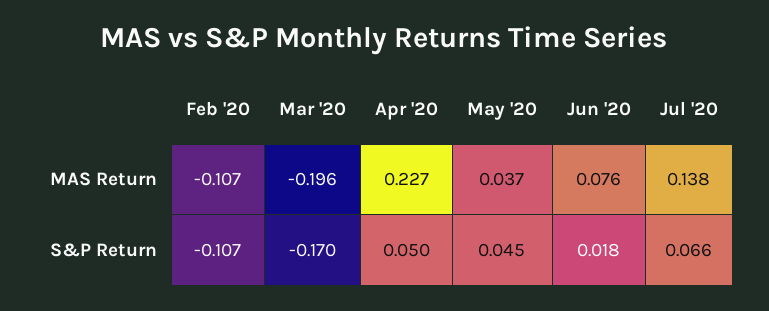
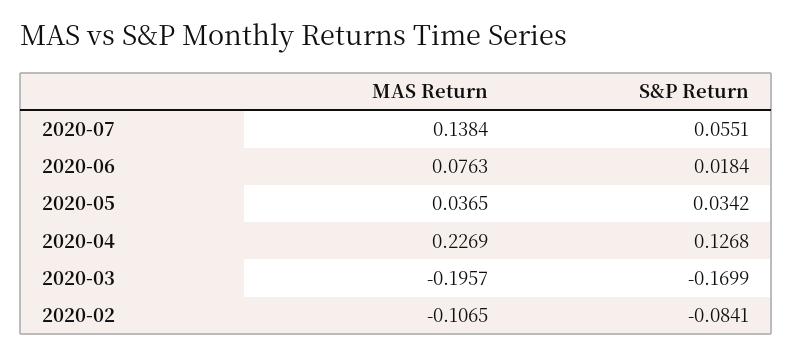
  {
    "Feb '20": {
      "MAS Return": -0.1065,
-     "S&P Return": -0.107
+     "S&P Return": -0.0841
    },
    "Mar '20": {
      "MAS Return": -0.1957,
      "S&P Return": -0.1699
    },
    "Apr '20": {
      "MAS Return": 0.2269,
-     "S&P Return": 0.05
+     "S&P Return": 0.1268
    },
    "May '20": {
      "MAS Return": 0.0365,
-     "S&P Return": 0.045
+     "S&P Return": 0.0342
    },
    "Jun '20": {
      "MAS Return": 0.0763,
      "S&P Return": 0.0184
    },
    "Jul '20": {
      "MAS Return": 0.1384,
-     "S&P Return": 0.066
+     "S&P Return": 0.0551
    }
  }

